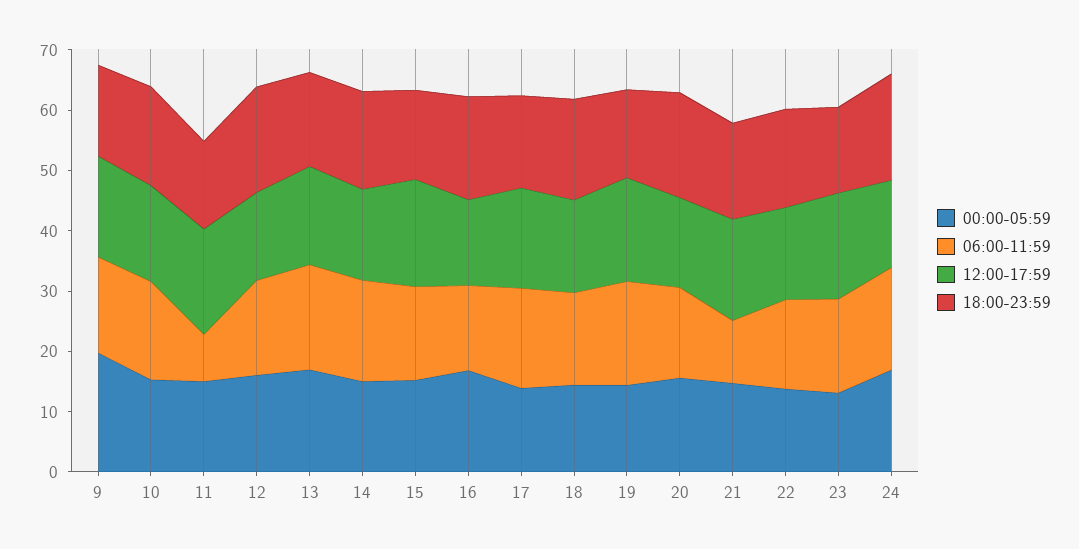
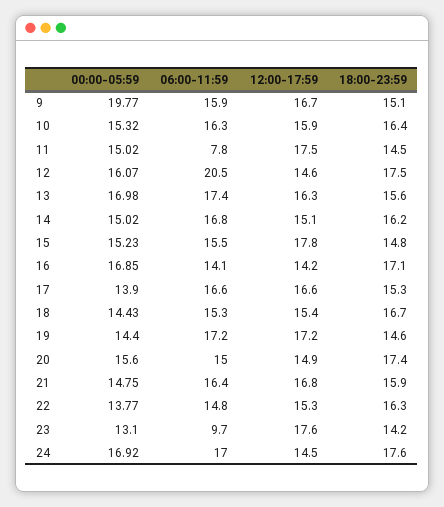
  {
    "00:00-05:59": {
      "9": 19.77,
      "10": 15.32,
      "11": 15.02,
      "12": 16.07,
      "13": 16.98,
      "14": 15.02,
      "15": 15.23,
      "16": 16.85,
      "17": 13.9,
      "18": 14.43,
      "19": 14.4,
      "20": 15.6,
      "21": 14.75,
      "22": 13.77,
      "23": 13.1,
      "24": 16.92
    },
    "06:00-11:59": {
      "9": 15.9,
      "10": 16.3,
      "11": 7.8,
-     "12": 16,
+     "12": 20.5,
      "13": 17.4,
      "14": 16.8,
      "15": 15.5,
      "16": 14.1,
      "17": 16.6,
      "18": 15.3,
      "19": 17.2,
      "20": 15,
-     "21": 10,
+     "21": 16.4,
      "22": 14.8,
-     "23": 16,
+     "23": 9.7,
      "24": 17
    },
    "12:00-17:59": {
      "9": 16.7,
      "10": 15.9,
      "11": 17.5,
      "12": 14.6,
      "13": 16.3,
      "14": 15.1,
      "15": 17.8,
      "16": 14.2,
      "17": 16.6,
      "18": 15.4,
      "19": 17.2,
      "20": 14.9,
      "21": 16.8,
      "22": 15.3,
      "23": 17.6,
      "24": 14.5
    },
    "18:00-23:59": {
      "9": 15.1,
      "10": 16.4,
      "11": 14.5,
      "12": 17.5,
      "13": 15.6,
      "14": 16.2,
      "15": 14.8,
      "16": 17.1,
      "17": 15.3,
      "18": 16.7,
      "19": 14.6,
      "20": 17.4,
      "21": 15.9,
      "22": 16.3,
      "23": 14.2,
      "24": 17.6
    }
  }

